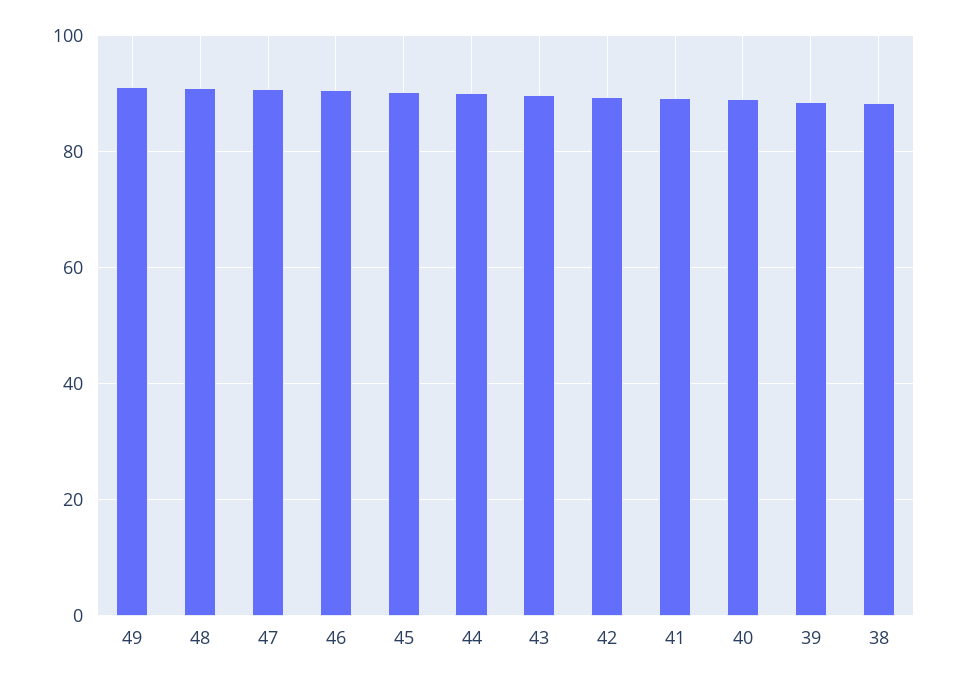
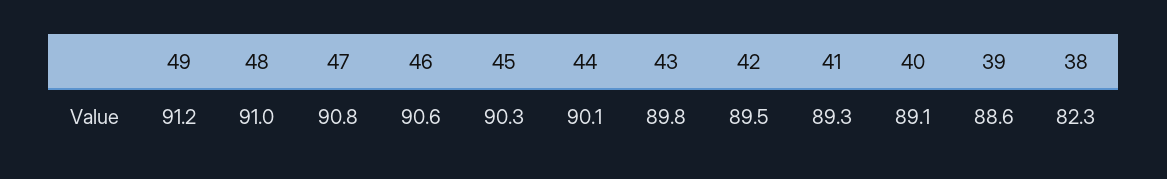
  {
    "49": 91.2,
    "48": 91,
    "47": 90.8,
    "46": 90.6,
    "45": 90.3,
    "44": 90.1,
    "43": 89.8,
    "42": 89.5,
    "41": 89.3,
    "40": 89.1,
    "39": 88.6,
-   "38": 88
+   "38": 82.3
  }

